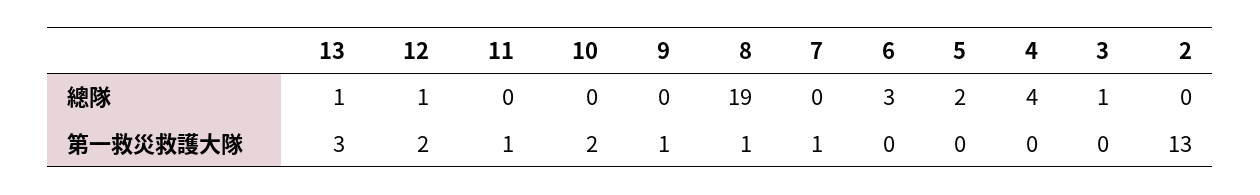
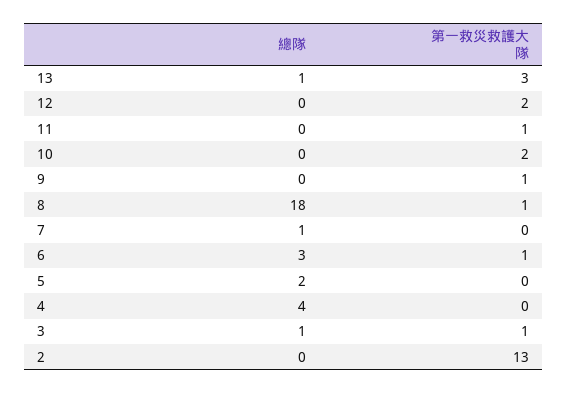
  {
    "13": {
      "總隊": 1,
      "第一救災救護大隊": 3
    },
    "12": {
-     "總隊": 1,
+     "總隊": 0,
      "第一救災救護大隊": 2
    },
    "11": {
      "總隊": 0,
      "第一救災救護大隊": 1
    },
    "10": {
      "總隊": 0,
      "第一救災救護大隊": 2
    },
    "9": {
      "總隊": 0,
      "第一救災救護大隊": 1
    },
    "8": {
-     "總隊": 19,
+     "總隊": 18,
      "第一救災救護大隊": 1
    },
    "7": {
-     "總隊": 0,
+     "總隊": 1,
-     "第一救災救護大隊": 1
+     "第一救災救護大隊": 0
    },
    "6": {
      "總隊": 3,
-     "第一救災救護大隊": 0
+     "第一救災救護大隊": 1
    },
    "5": {
      "總隊": 2,
      "第一救災救護大隊": 0
    },
    "4": {
      "總隊": 4,
      "第一救災救護大隊": 0
    },
    "3": {
      "總隊": 1,
-     "第一救災救護大隊": 0
+     "第一救災救護大隊": 1
    },
    "2": {
      "總隊": 0,
      "第一救災救護大隊": 13
    }
  }

